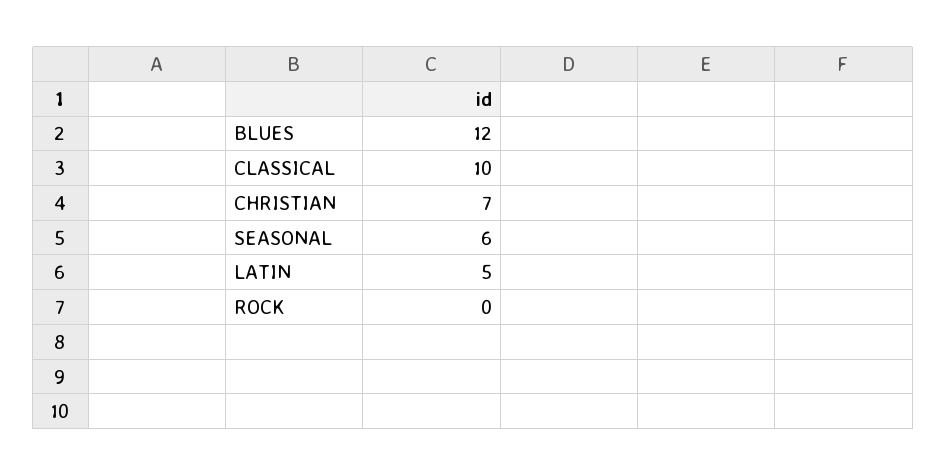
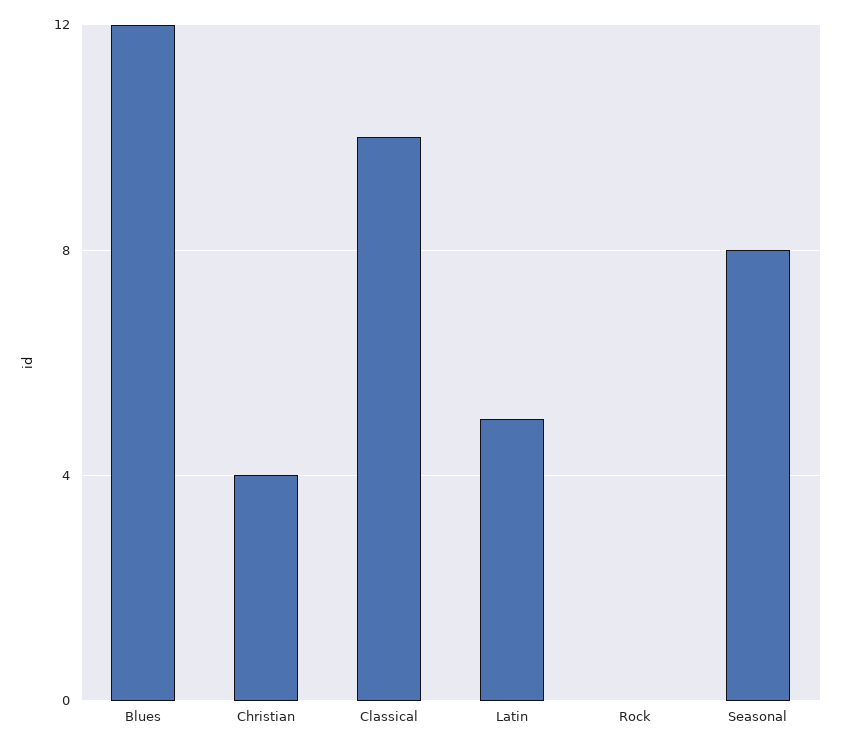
  {
    "BLUES": 12,
    "CLASSICAL": 10,
-   "CHRISTIAN": 7,
+   "CHRISTIAN": 4,
-   "SEASONAL": 6,
+   "SEASONAL": 8,
    "LATIN": 5,
    "ROCK": 0
  }

